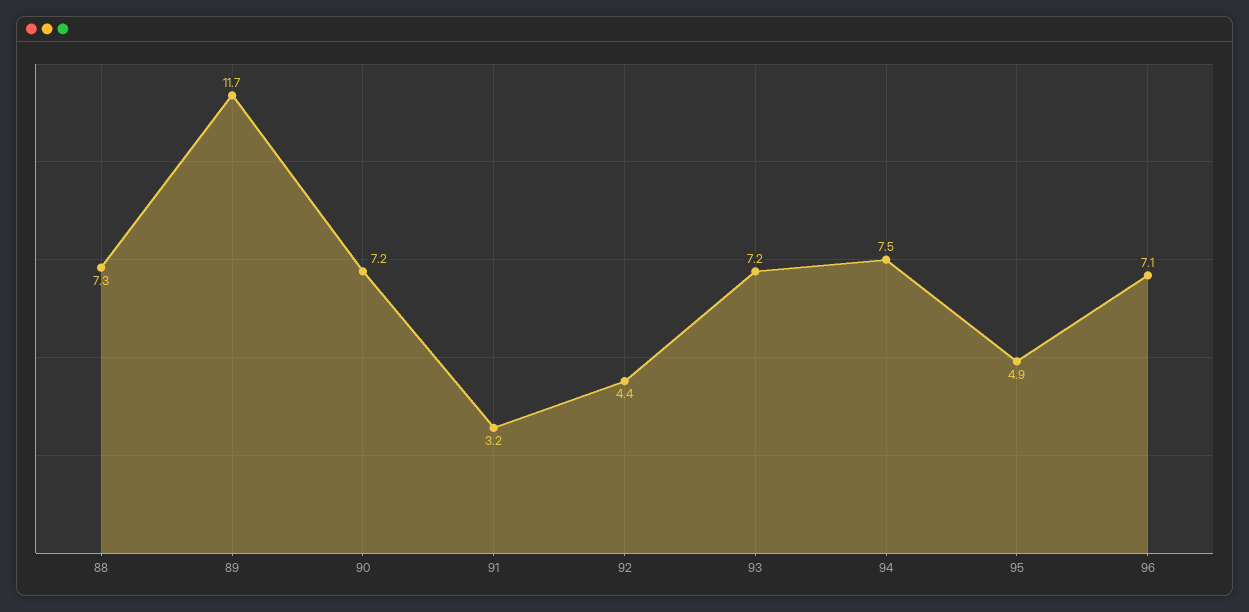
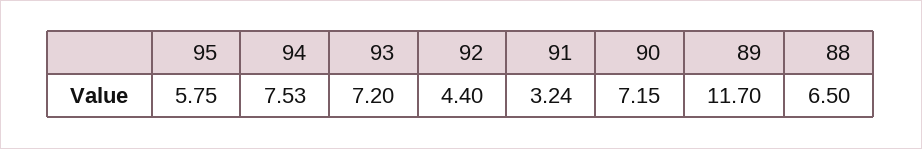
  {
-   "88": 7.3,
+   "88": 6.5,
    "89": 11.7,
    "90": 7.15,
    "91": 3.24,
    "92": 4.4,
    "93": 7.2,
    "94": 7.53,
-   "95": 4.9,
+   "95": 5.75
-   "96": 7.1
  }

